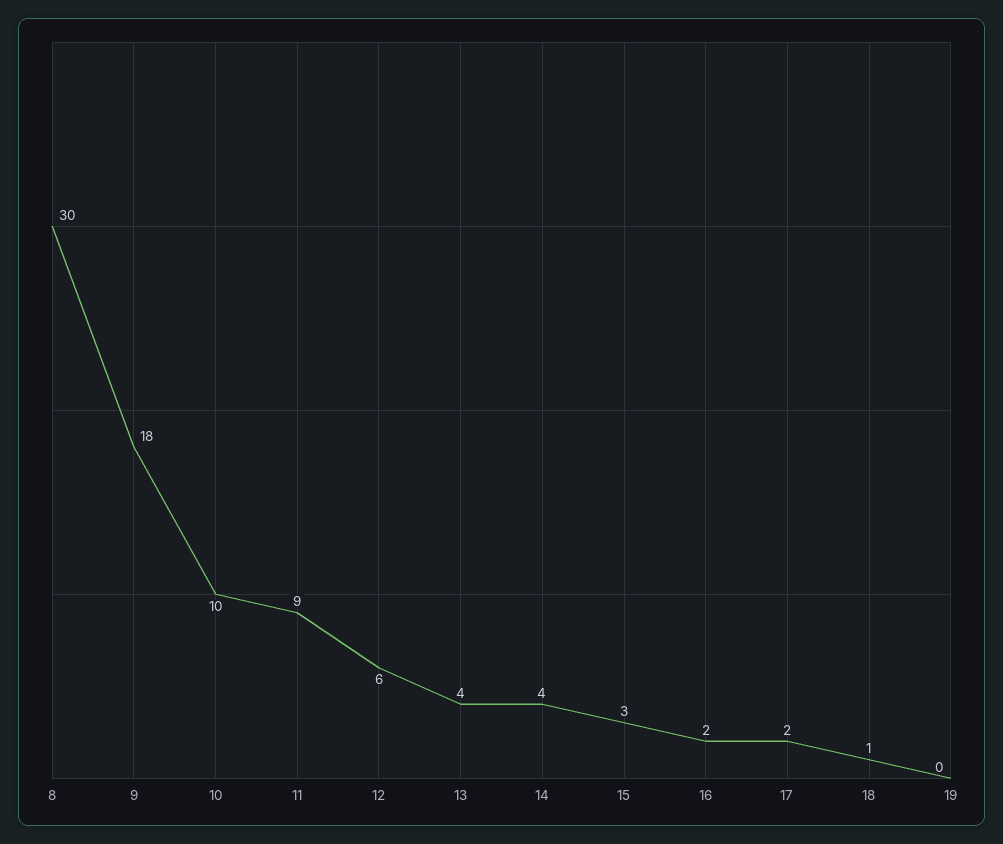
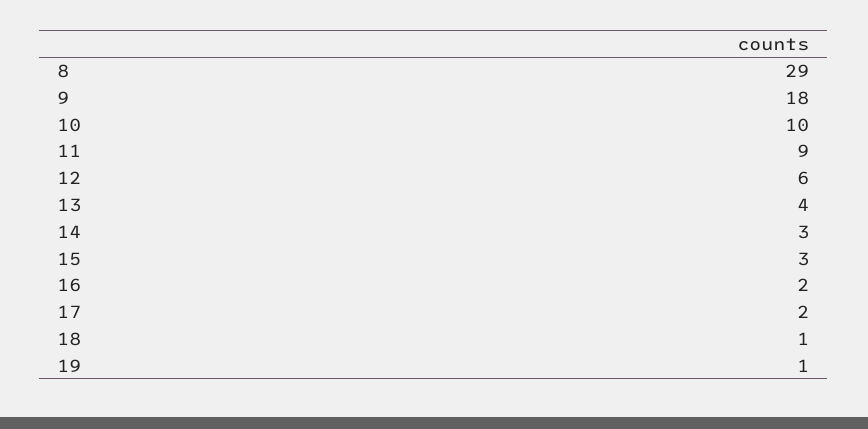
  {
-   "8": 30,
+   "8": 29,
    "9": 18,
    "10": 10,
    "11": 9,
    "12": 6,
    "13": 4,
-   "14": 4,
+   "14": 3,
    "15": 3,
    "16": 2,
    "17": 2,
    "18": 1,
-   "19": 0
+   "19": 1
  }

